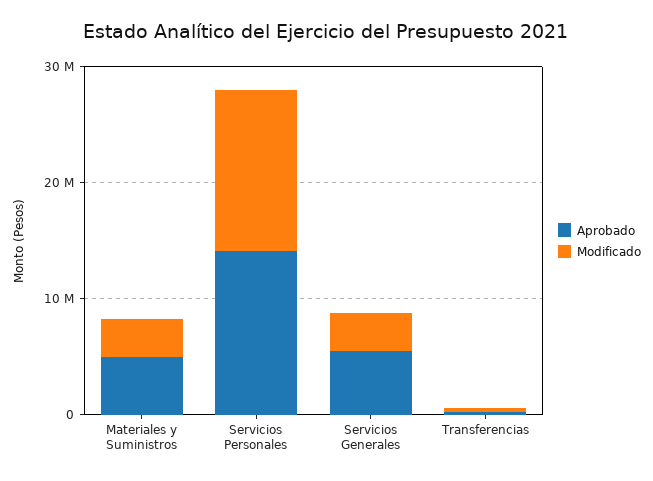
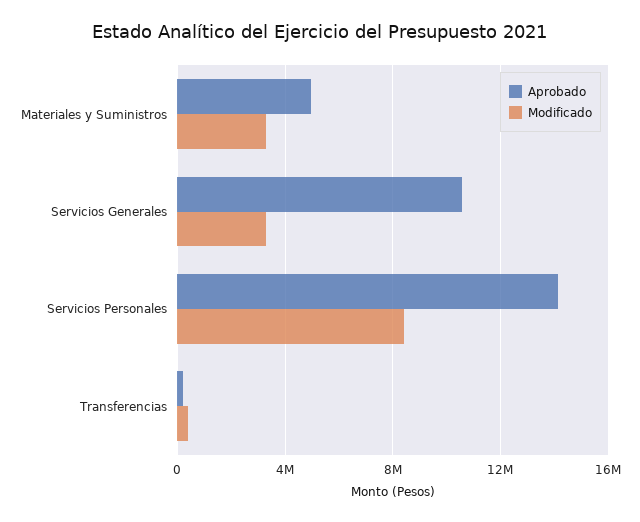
  {
    "Aprobado": {
      "Materiales y Suministros": 5000000,
      "Servicios Personales": 14000000,
-     "Servicios Generales": 6000000,
+     "Servicios Generales": 10500000,
      "Transferencias": 0
    },
    "Modificado": {
      "Materiales y Suministros": 3500000,
-     "Servicios Personales": 14000000,
+     "Servicios Personales": 8500000,
      "Servicios Generales": 3500000,
      "Transferencias": 500000
    }
  }

